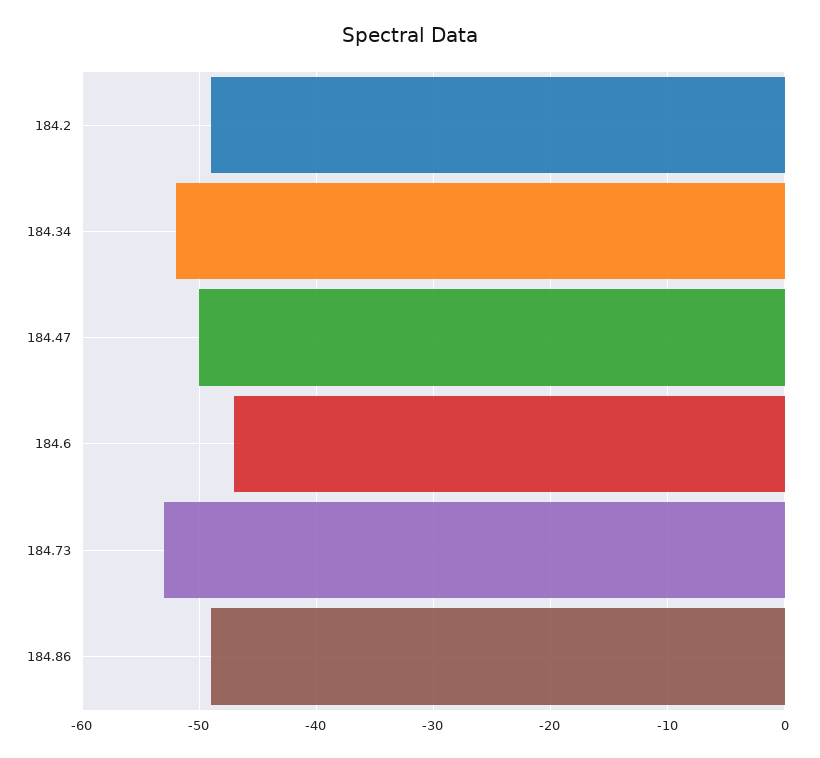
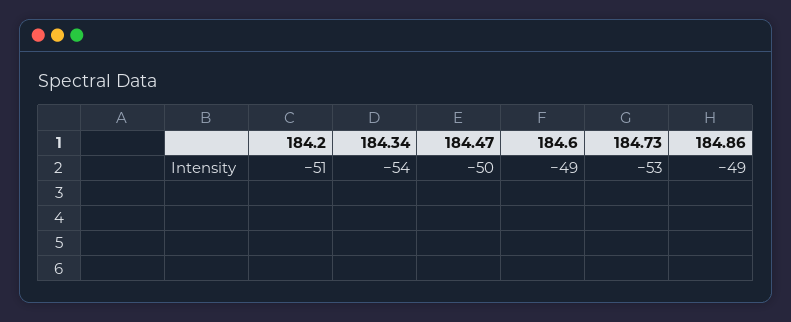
  {
-   "184.2": -49,
+   "184.2": -51,
-   "184.34": -52,
+   "184.34": -54,
    "184.47": -50,
-   "184.6": -47,
+   "184.6": -49,
    "184.73": -53,
    "184.86": -49
  }

